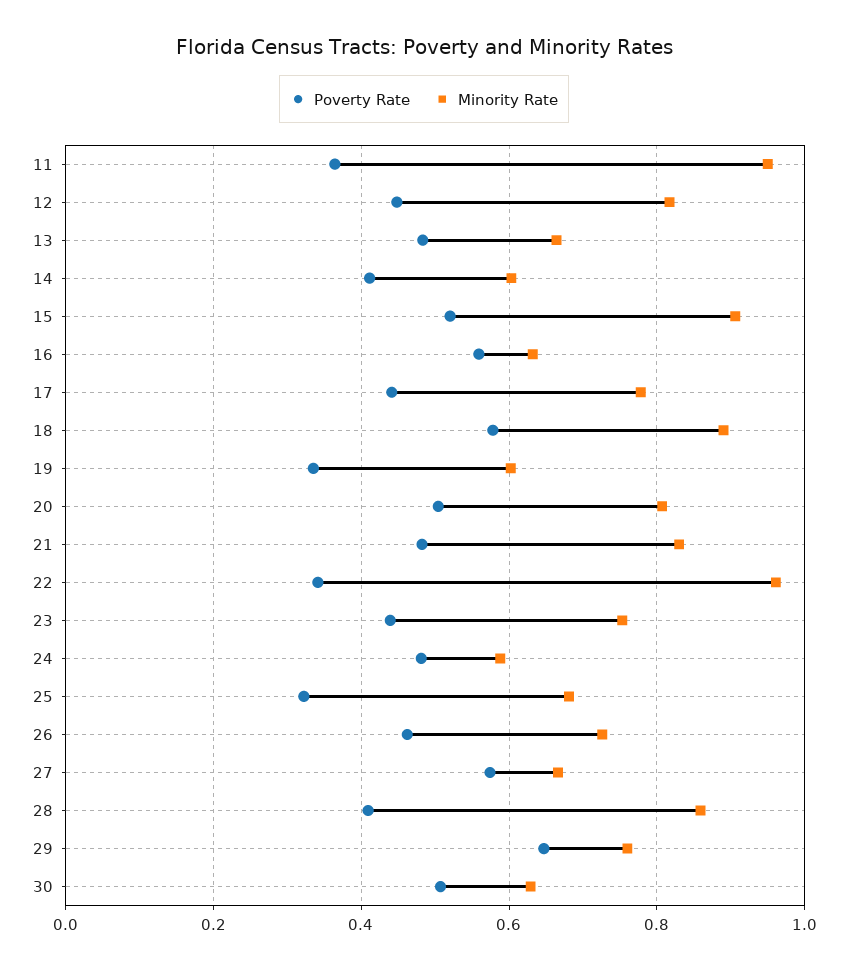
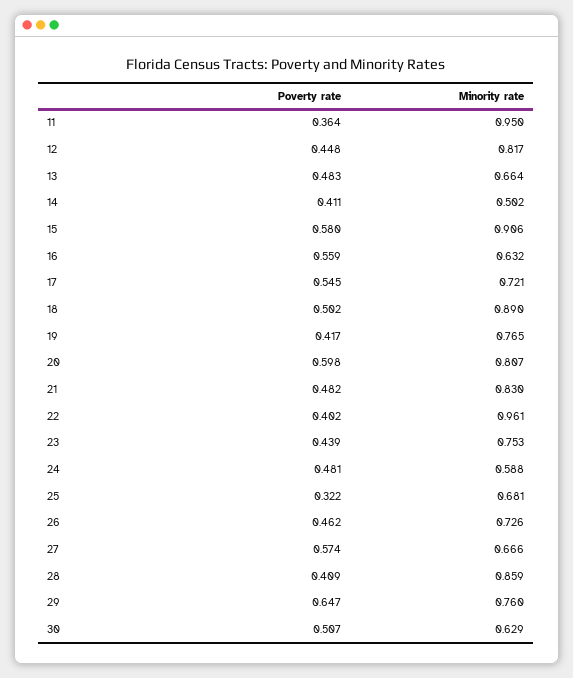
  {
    "Poverty Rate": {
      "11": 0.364,
      "12": 0.448,
      "13": 0.483,
      "14": 0.411,
-     "15": 0.52,
+     "15": 0.58,
      "16": 0.559,
-     "17": 0.44,
+     "17": 0.545,
-     "18": 0.58,
+     "18": 0.502,
-     "19": 0.34,
+     "19": 0.417,
-     "20": 0.5,
+     "20": 0.598,
      "21": 0.482,
-     "22": 0.34,
+     "22": 0.402,
      "23": 0.439,
      "24": 0.481,
      "25": 0.322,
      "26": 0.462,
      "27": 0.574,
      "28": 0.409,
      "29": 0.647,
      "30": 0.507
    },
    "Minority Rate": {
      "11": 0.95,
      "12": 0.817,
      "13": 0.664,
-     "14": 0.6,
+     "14": 0.502,
      "15": 0.906,
      "16": 0.632,
-     "17": 0.78,
+     "17": 0.721,
      "18": 0.89,
-     "19": 0.6,
+     "19": 0.765,
      "20": 0.807,
      "21": 0.83,
      "22": 0.961,
      "23": 0.753,
      "24": 0.588,
      "25": 0.681,
      "26": 0.726,
      "27": 0.666,
      "28": 0.859,
      "29": 0.76,
      "30": 0.629
    }
  }

